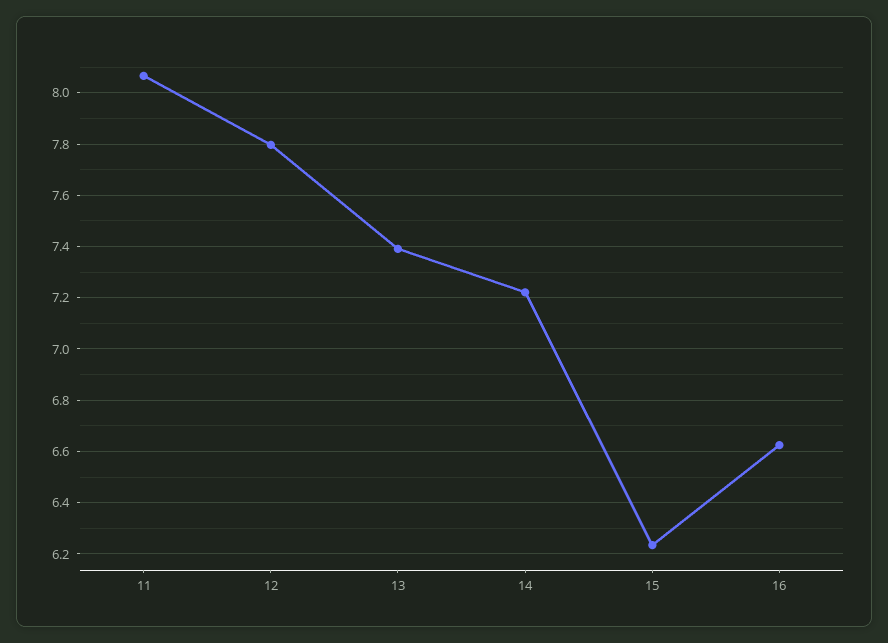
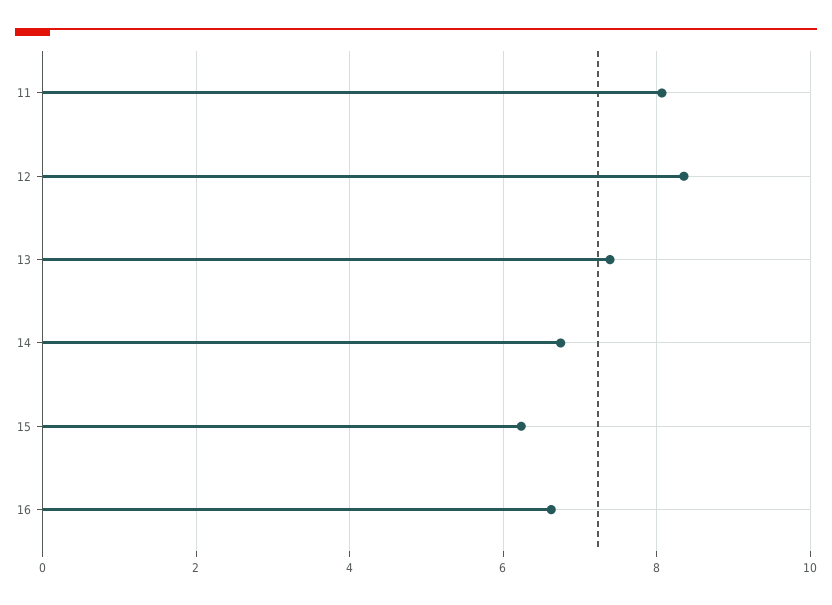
  {
    "11": 8.075,
-   "12": 7.8,
+   "12": 8.4,
    "13": 7.4,
-   "14": 7.225,
+   "14": 6.8,
    "15": 6.225,
    "16": 6.625
  }

